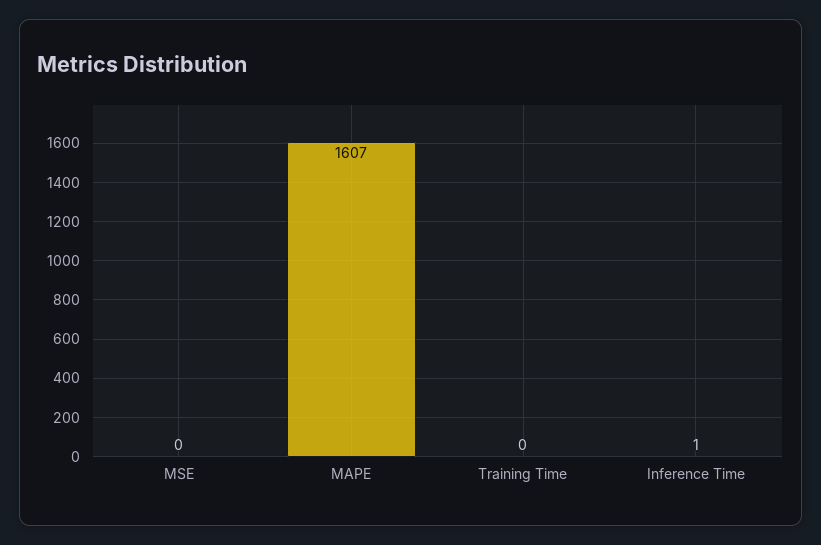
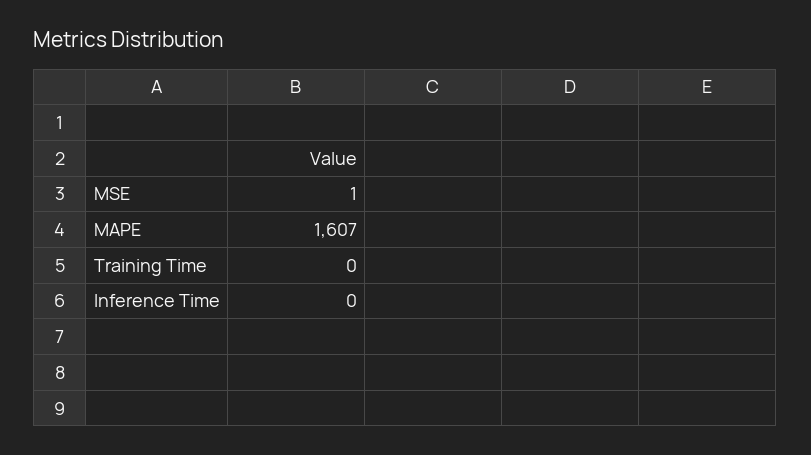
  {
-   "MSE": 0,
+   "MSE": 1,
    "MAPE": 1607,
    "Training Time": 0,
-   "Inference Time": 1
+   "Inference Time": 0
  }

